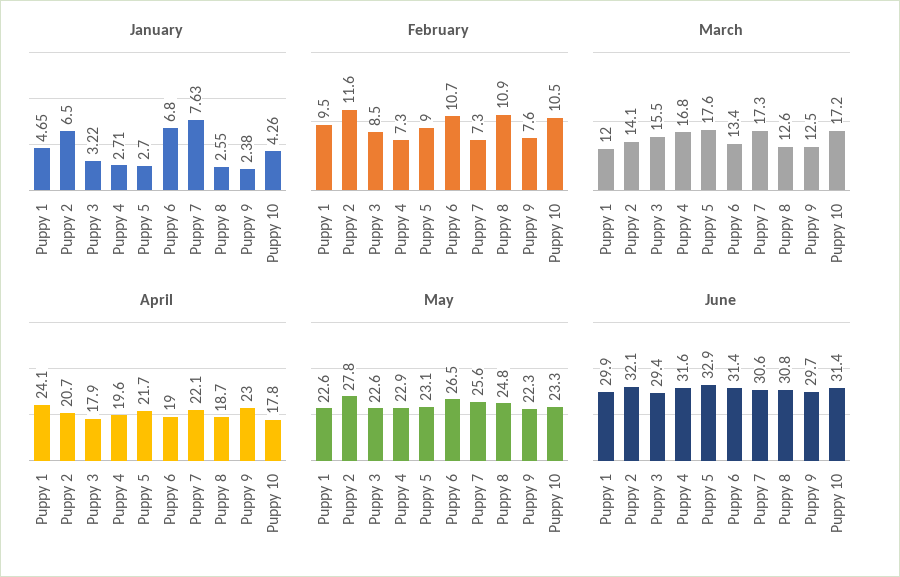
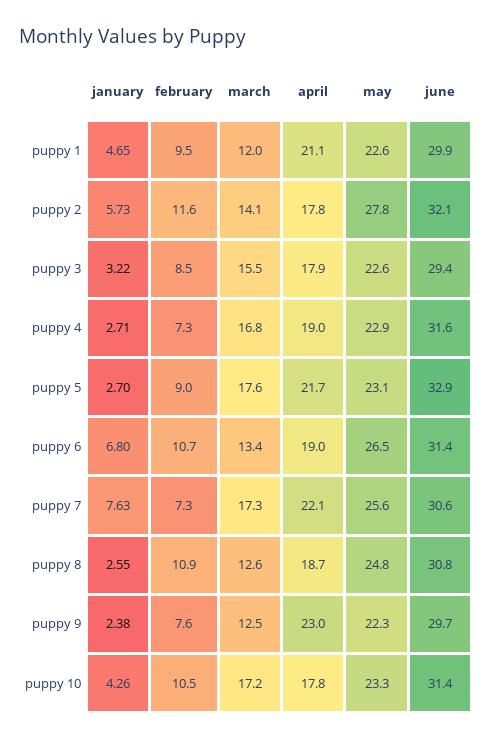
  {
    "January": {
      "Puppy 1": 4.65,
-     "Puppy 2": 6.5,
+     "Puppy 2": 5.73,
      "Puppy 3": 3.22,
      "Puppy 4": 2.71,
      "Puppy 5": 2.7,
      "Puppy 6": 6.8,
      "Puppy 7": 7.63,
      "Puppy 8": 2.55,
      "Puppy 9": 2.38,
      "Puppy 10": 4.26
    },
    "February": {
      "Puppy 1": 9.5,
      "Puppy 2": 11.6,
      "Puppy 3": 8.5,
      "Puppy 4": 7.3,
      "Puppy 5": 9,
      "Puppy 6": 10.7,
      "Puppy 7": 7.3,
      "Puppy 8": 10.9,
      "Puppy 9": 7.6,
      "Puppy 10": 10.5
    },
    "March": {
      "Puppy 1": 12,
      "Puppy 2": 14.1,
      "Puppy 3": 15.5,
      "Puppy 4": 16.8,
      "Puppy 5": 17.6,
      "Puppy 6": 13.4,
      "Puppy 7": 17.3,
      "Puppy 8": 12.6,
      "Puppy 9": 12.5,
      "Puppy 10": 17.2
    },
    "April": {
-     "Puppy 1": 24.1,
+     "Puppy 1": 21.1,
-     "Puppy 2": 20.7,
+     "Puppy 2": 17.8,
      "Puppy 3": 17.9,
-     "Puppy 4": 19.6,
+     "Puppy 4": 19,
      "Puppy 5": 21.7,
      "Puppy 6": 19,
      "Puppy 7": 22.1,
      "Puppy 8": 18.7,
      "Puppy 9": 23,
      "Puppy 10": 17.8
    },
    "May": {
      "Puppy 1": 22.6,
      "Puppy 2": 27.8,
      "Puppy 3": 22.6,
      "Puppy 4": 22.9,
      "Puppy 5": 23.1,
      "Puppy 6": 26.5,
      "Puppy 7": 25.6,
      "Puppy 8": 24.8,
      "Puppy 9": 22.3,
      "Puppy 10": 23.3
    },
    "June": {
      "Puppy 1": 29.9,
      "Puppy 2": 32.1,
      "Puppy 3": 29.4,
      "Puppy 4": 31.6,
      "Puppy 5": 32.9,
      "Puppy 6": 31.4,
      "Puppy 7": 30.6,
      "Puppy 8": 30.8,
      "Puppy 9": 29.7,
      "Puppy 10": 31.4
    }
  }

